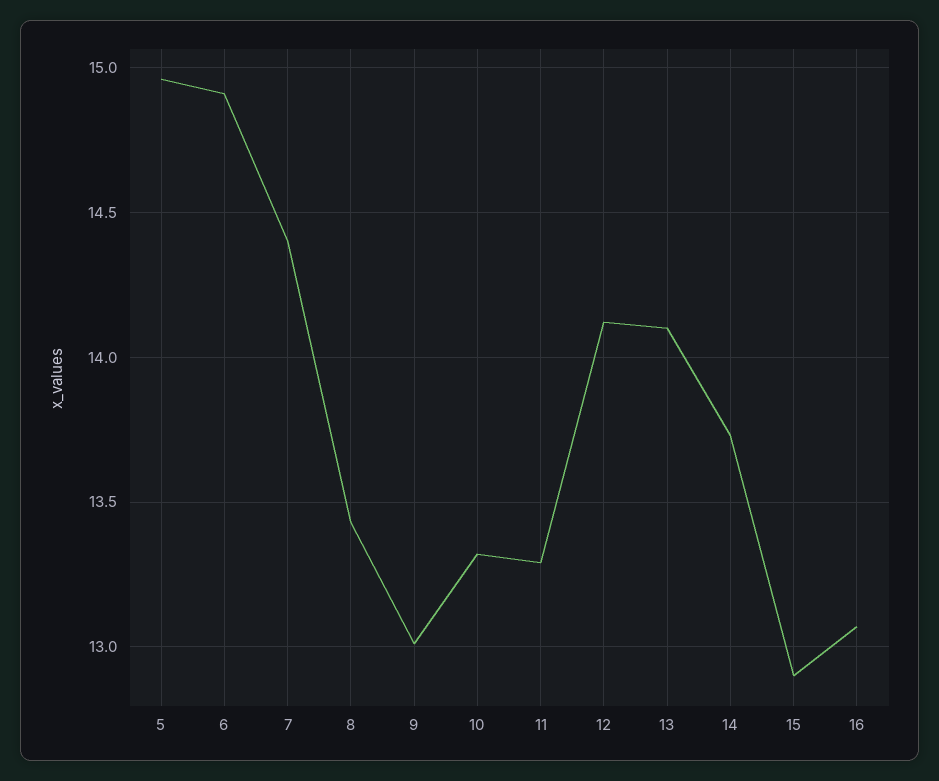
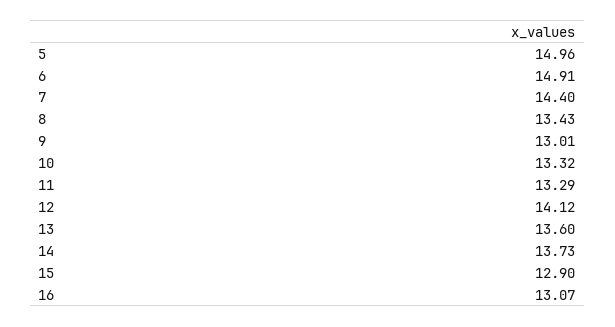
  {
    "5": 14.96,
    "6": 14.91,
    "7": 14.4,
    "8": 13.43,
    "9": 13.01,
    "10": 13.32,
    "11": 13.29,
    "12": 14.12,
-   "13": 14.1,
+   "13": 13.6,
    "14": 13.73,
    "15": 12.9,
    "16": 13.07
  }

